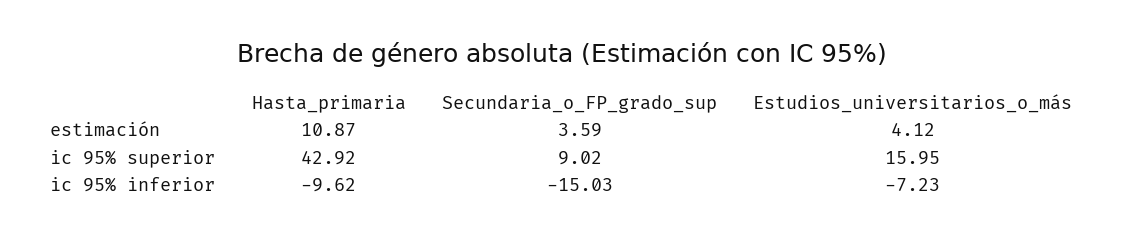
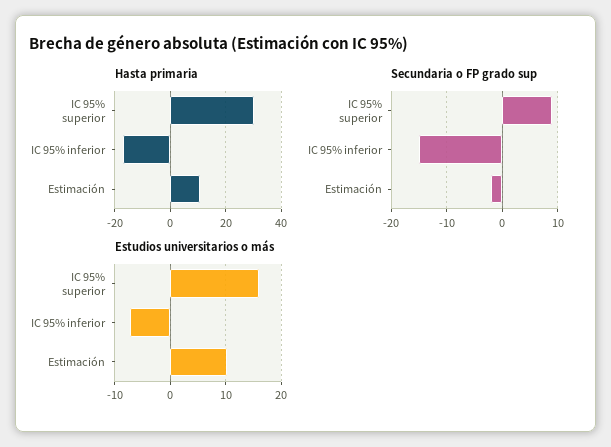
  {
    "Hasta_primaria": {
      "estimación": 10.87,
-     "ic 95% superior": 42.92,
+     "ic 95% superior": 30,
-     "ic 95% inferior": -9.62
+     "ic 95% inferior": -17.5
    },
    "Secundaria_o_FP_grado_sup": {
-     "estimación": 3.59,
+     "estimación": -2,
      "ic 95% superior": 9.02,
      "ic 95% inferior": -15.03
    },
    "Estudios_universitarios_o_más": {
-     "estimación": 4.12,
+     "estimación": 10,
      "ic 95% superior": 15.95,
      "ic 95% inferior": -7.23
    }
  }

